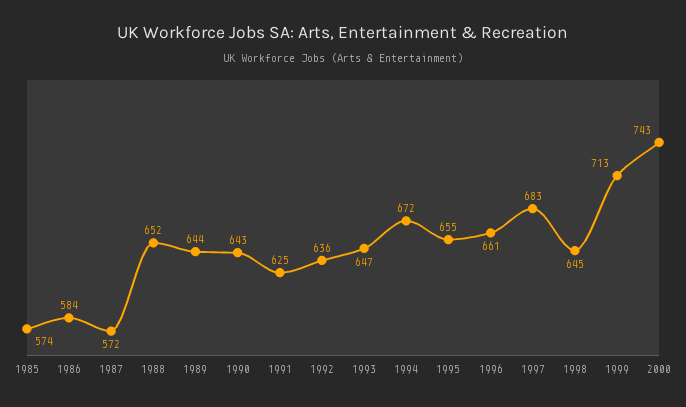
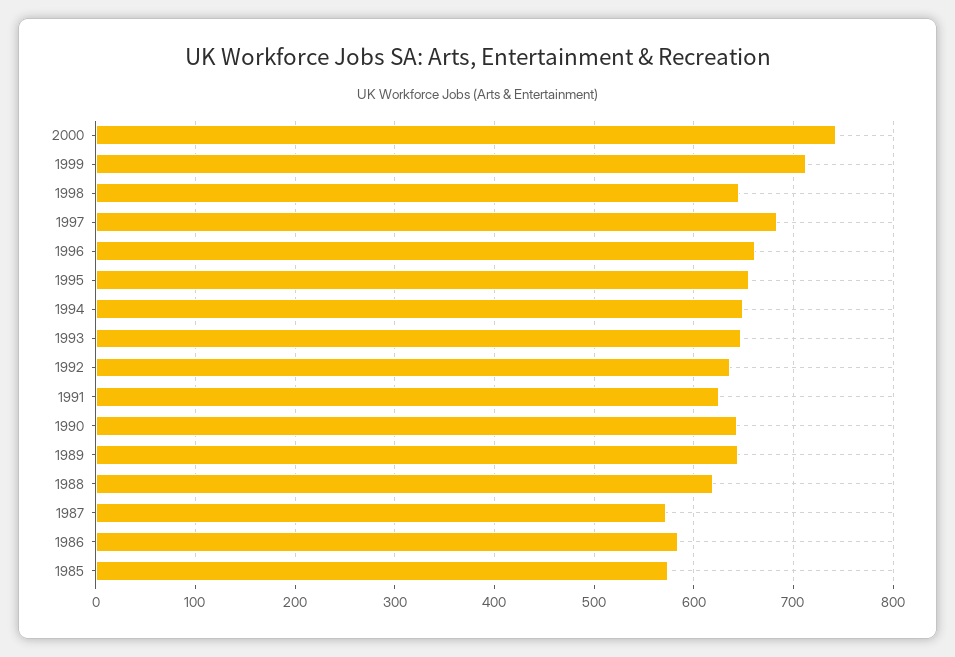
  {
    "1985": 574,
    "1986": 584,
    "1987": 572,
-   "1988": 652,
+   "1988": 620,
    "1989": 644,
    "1990": 643,
    "1991": 625,
    "1992": 636,
    "1993": 647,
-   "1994": 672,
+   "1994": 650,
    "1995": 655,
    "1996": 661,
    "1997": 683,
    "1998": 645,
    "1999": 713,
    "2000": 743
  }

